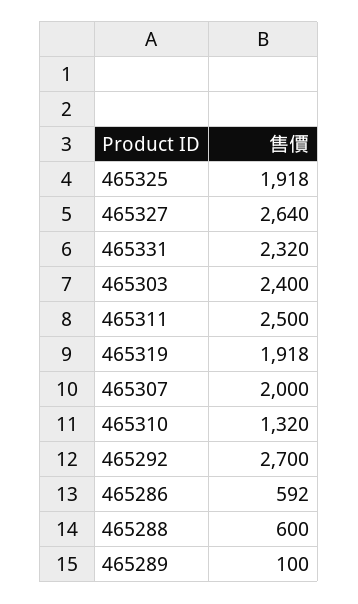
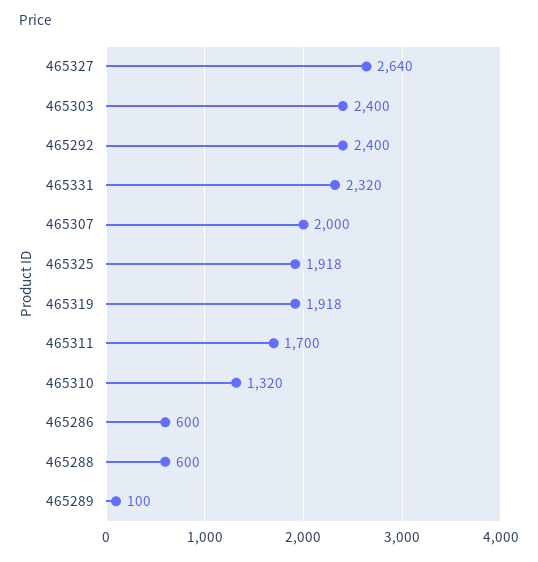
  {
    "465325": 1918,
    "465327": 2640,
    "465331": 2320,
    "465303": 2400,
-   "465311": 2500,
+   "465311": 1700,
    "465319": 1918,
    "465307": 2000,
    "465310": 1320,
-   "465292": 2700,
+   "465292": 2400,
-   "465286": 592,
+   "465286": 600,
    "465288": 600,
    "465289": 100
  }

